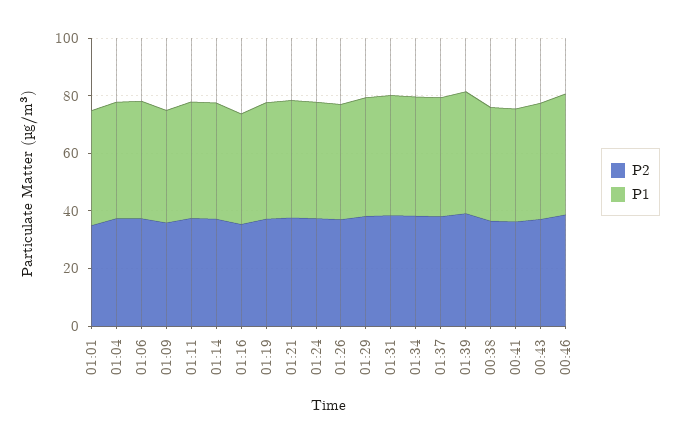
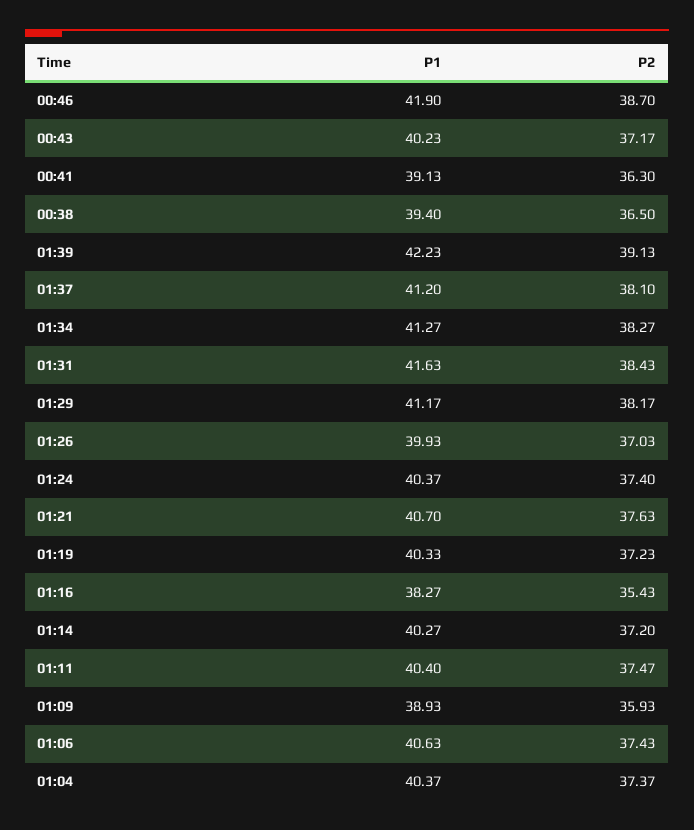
  {
    "P2": {
-     "01:01": 35,
      "01:04": 37.37,
      "01:06": 37.43,
      "01:09": 35.93,
      "01:11": 37.47,
      "01:14": 37.2,
      "01:16": 35.43,
      "01:19": 37.23,
      "01:21": 37.63,
      "01:24": 37.4,
      "01:26": 37.03,
      "01:29": 38.17,
      "01:31": 38.43,
      "01:34": 38.27,
      "01:37": 38.1,
      "01:39": 39.13,
      "00:38": 36.5,
      "00:41": 36.3,
      "00:43": 37.17,
      "00:46": 38.7
    },
    "P1": {
-     "01:01": 40,
      "01:04": 40.37,
      "01:06": 40.63,
      "01:09": 38.93,
      "01:11": 40.4,
      "01:14": 40.27,
      "01:16": 38.27,
      "01:19": 40.33,
      "01:21": 40.7,
      "01:24": 40.37,
      "01:26": 39.93,
      "01:29": 41.17,
      "01:31": 41.63,
      "01:34": 41.27,
      "01:37": 41.2,
      "01:39": 42.23,
      "00:38": 39.4,
      "00:41": 39.13,
      "00:43": 40.23,
      "00:46": 41.9
    }
  }

